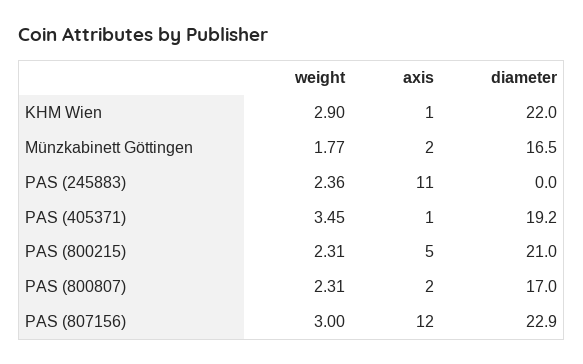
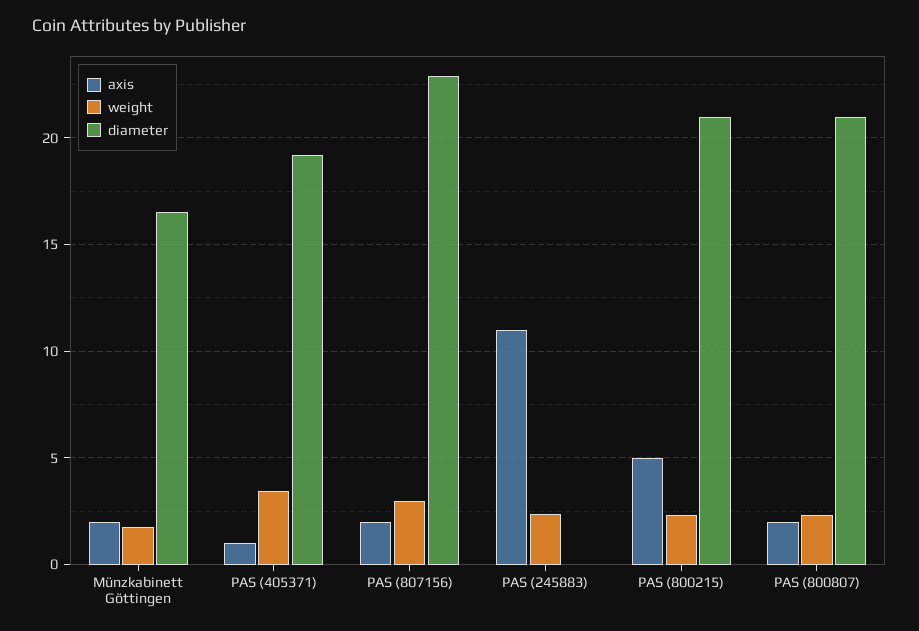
  {
    "weight": {
-     "KHM Wien": 2.9,
      "Münzkabinett Göttingen": 1.77,
      "PAS (245883)": 2.36,
      "PAS (405371)": 3.45,
      "PAS (800215)": 2.31,
      "PAS (800807)": 2.31,
      "PAS (807156)": 3
    },
    "axis": {
-     "KHM Wien": 1,
      "Münzkabinett Göttingen": 2,
      "PAS (245883)": 11,
      "PAS (405371)": 1,
      "PAS (800215)": 5,
      "PAS (800807)": 2,
-     "PAS (807156)": 12
+     "PAS (807156)": 2
    },
    "diameter": {
-     "KHM Wien": 22,
      "Münzkabinett Göttingen": 16.5,
      "PAS (245883)": 0,
      "PAS (405371)": 19.2,
      "PAS (800215)": 21,
-     "PAS (800807)": 17,
+     "PAS (800807)": 21,
      "PAS (807156)": 22.9
    }
  }

